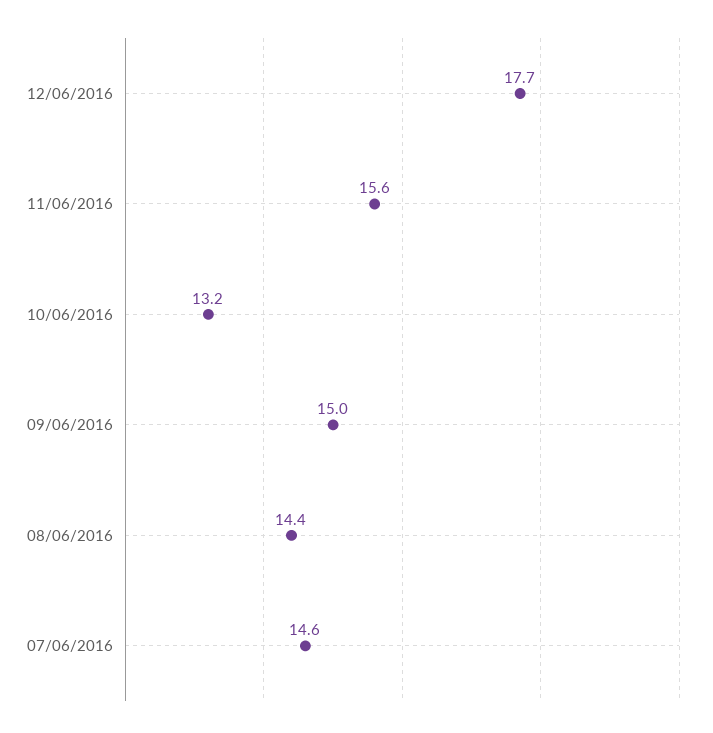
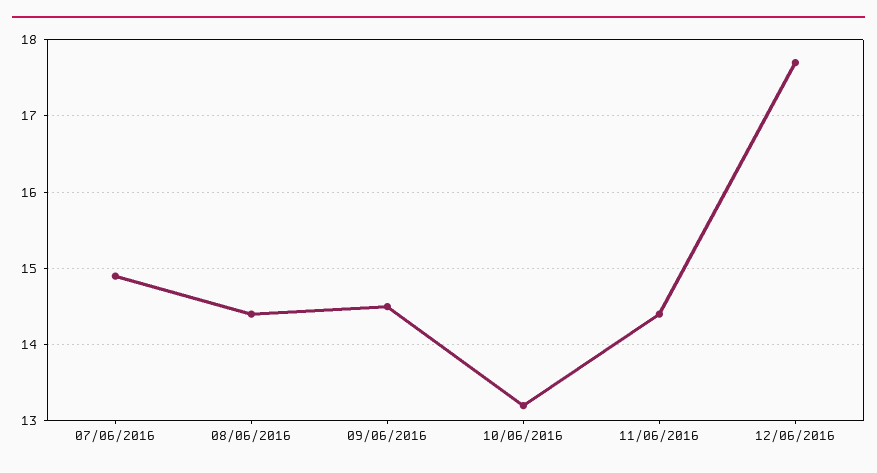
  {
    "12/06/2016": 17.7,
-   "11/06/2016": 15.6,
+   "11/06/2016": 14.4,
    "10/06/2016": 13.2,
-   "09/06/2016": 15,
+   "09/06/2016": 14.5,
    "08/06/2016": 14.4,
-   "07/06/2016": 14.6
+   "07/06/2016": 14.9
  }

